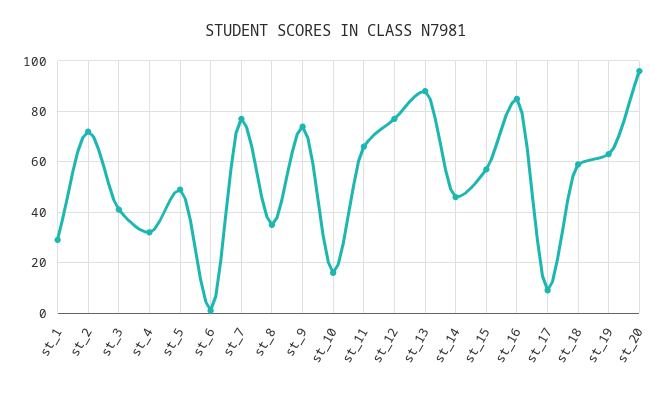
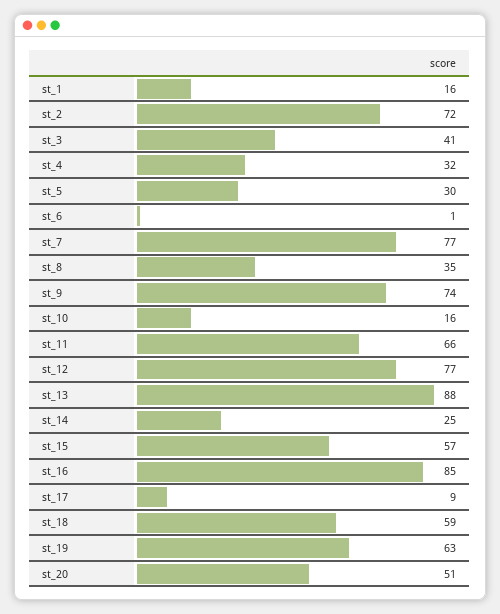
  {
-   "st_1": 30,
+   "st_1": 16,
    "st_2": 72,
    "st_3": 41,
    "st_4": 32,
-   "st_5": 50,
+   "st_5": 30,
    "st_6": 1,
    "st_7": 77,
    "st_8": 35,
    "st_9": 74,
    "st_10": 16,
    "st_11": 66,
    "st_12": 77,
    "st_13": 88,
-   "st_14": 45,
+   "st_14": 25,
    "st_15": 57,
    "st_16": 85,
    "st_17": 9,
    "st_18": 59,
    "st_19": 63,
-   "st_20": 95
+   "st_20": 51
  }

